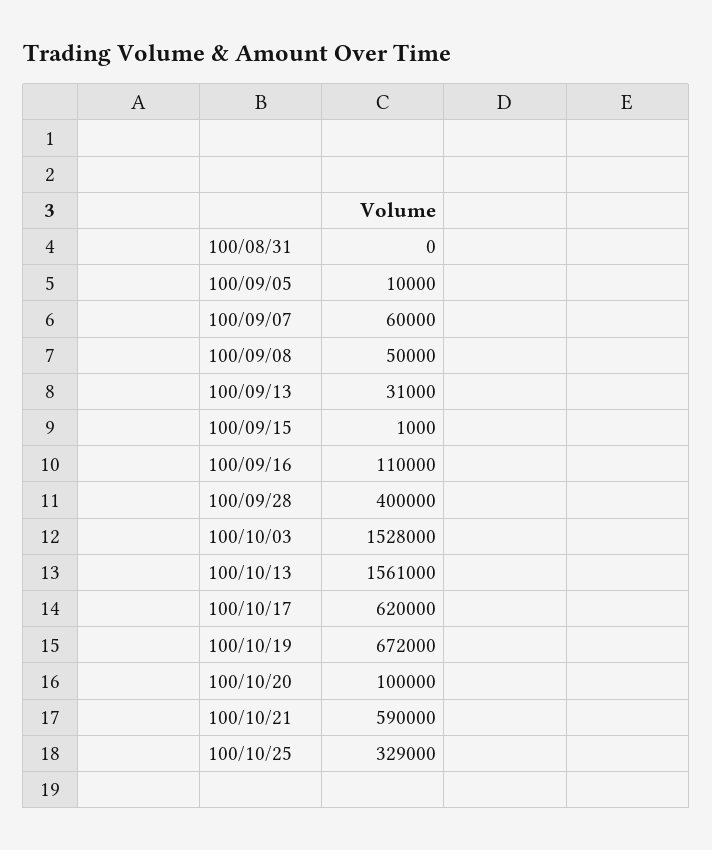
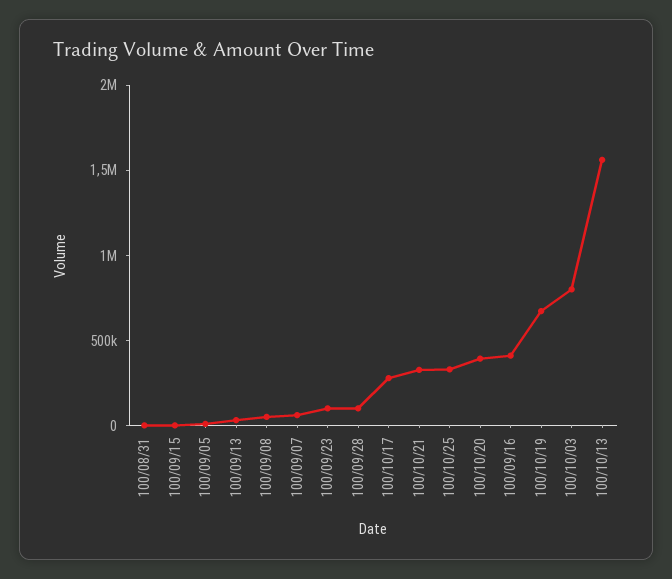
  {
    "100/08/31": 0,
    "100/09/05": 10000,
    "100/09/07": 60000,
    "100/09/08": 50000,
    "100/09/13": 31000,
    "100/09/15": 1000,
-   "100/09/16": 110000,
+   "100/09/16": 400000,
-   "100/09/28": 400000,
+   "100/09/28": 100000,
-   "100/10/03": 1528000,
+   "100/10/03": 800000,
    "100/10/13": 1561000,
-   "100/10/17": 620000,
+   "100/10/17": 300000,
    "100/10/19": 672000,
-   "100/10/20": 100000,
+   "100/10/20": 400000,
-   "100/10/21": 590000,
+   "100/10/21": 300000,
-   "100/10/25": 329000
+   "100/10/25": 329000,
+   "100/09/23": 100000
  }

